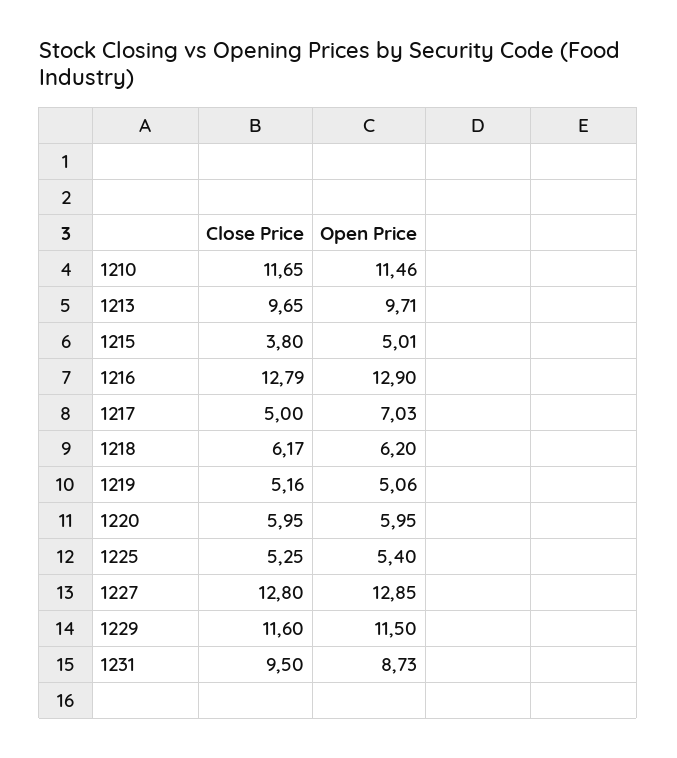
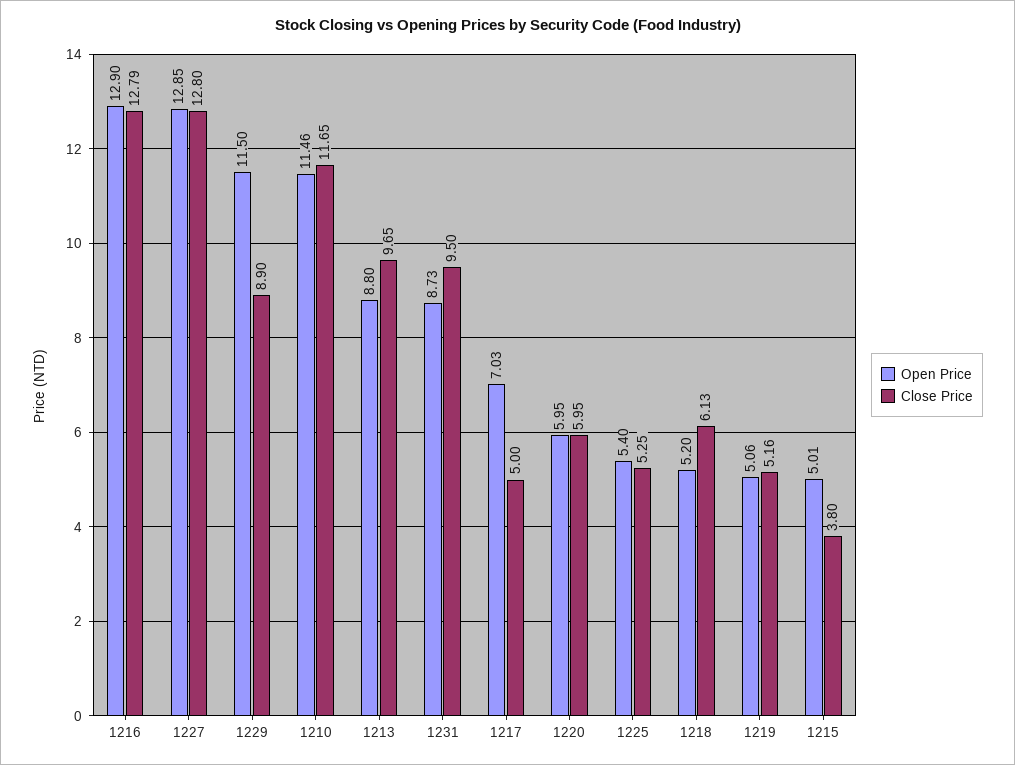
  {
    "Close Price": {
      "1210": 11.65,
      "1213": 9.65,
      "1215": 3.8,
      "1216": 12.79,
      "1217": 5,
-     "1218": 6.17,
+     "1218": 6.13,
      "1219": 5.16,
      "1220": 5.95,
      "1225": 5.25,
      "1227": 12.8,
-     "1229": 11.6,
+     "1229": 8.9,
      "1231": 9.5
    },
    "Open Price": {
      "1210": 11.46,
-     "1213": 9.71,
+     "1213": 8.8,
      "1215": 5.01,
      "1216": 12.9,
      "1217": 7.03,
-     "1218": 6.2,
+     "1218": 5.2,
      "1219": 5.06,
      "1220": 5.95,
      "1225": 5.4,
      "1227": 12.85,
      "1229": 11.5,
      "1231": 8.73
    }
  }

